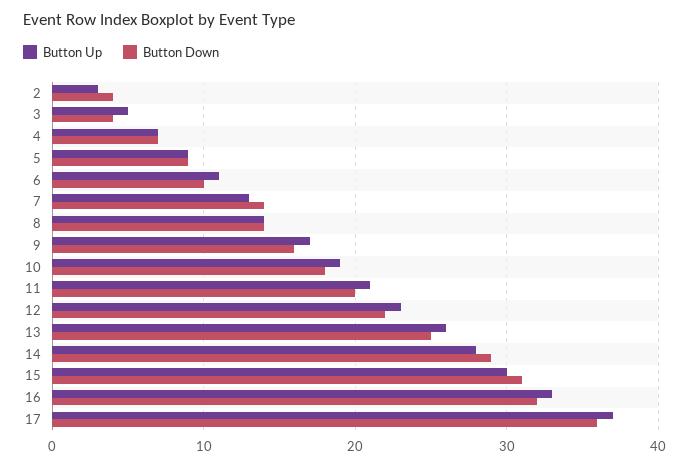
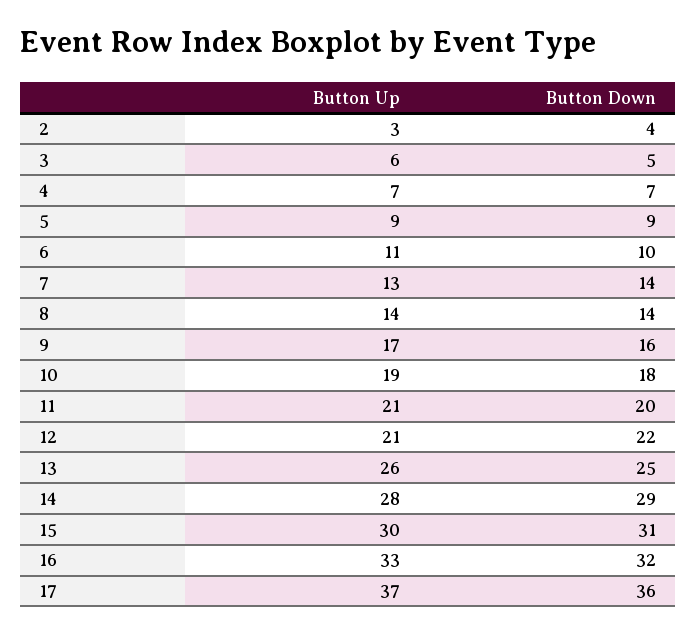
  {
    "Button Up": {
      "2": 3,
-     "3": 5,
+     "3": 6,
      "4": 7,
      "5": 9,
      "6": 11,
      "7": 13,
      "8": 14,
      "9": 17,
      "10": 19,
      "11": 21,
-     "12": 23,
+     "12": 21,
      "13": 26,
      "14": 28,
      "15": 30,
      "16": 33,
      "17": 37
    },
    "Button Down": {
      "2": 4,
-     "3": 4,
+     "3": 5,
      "4": 7,
      "5": 9,
      "6": 10,
      "7": 14,
      "8": 14,
      "9": 16,
      "10": 18,
      "11": 20,
      "12": 22,
      "13": 25,
      "14": 29,
      "15": 31,
      "16": 32,
      "17": 36
    }
  }

